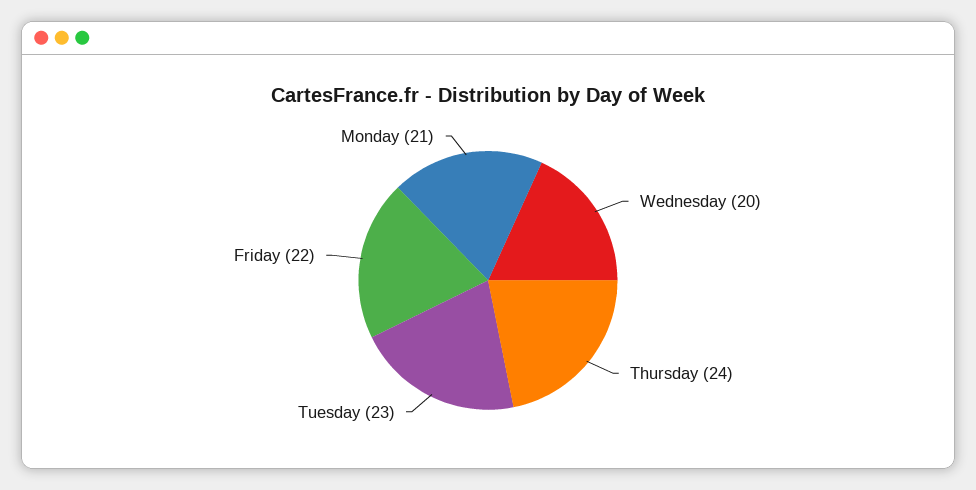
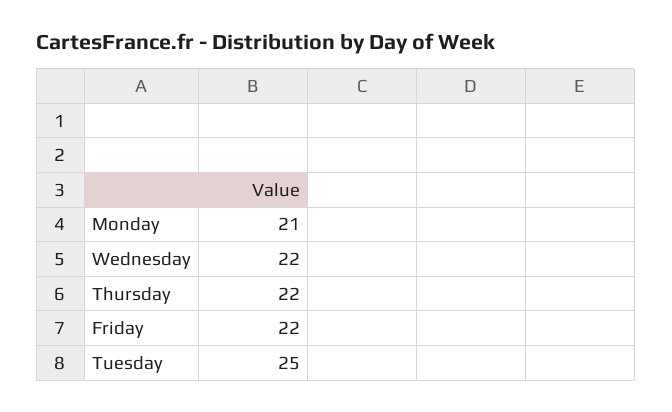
  {
-   "Wednesday": 20,
+   "Wednesday": 22,
-   "Thursday": 24,
+   "Thursday": 22,
-   "Tuesday": 23,
+   "Tuesday": 25,
    "Friday": 22,
    "Monday": 21
  }

